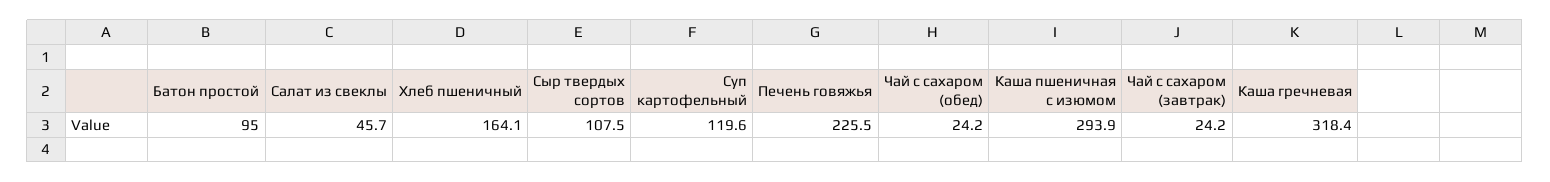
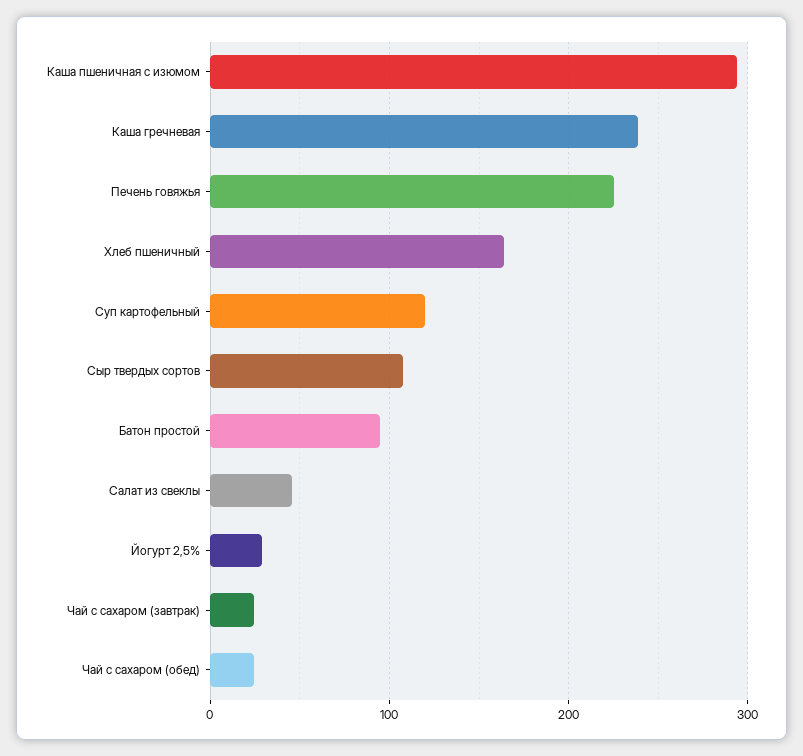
  {
    "Батон простой": 95,
    "Салат из свеклы": 45.7,
    "Хлеб пшеничный": 164.1,
    "Сыр твердых сортов": 107.5,
    "Суп картофельный": 119.6,
    "Печень говяжья": 225.5,
    "Чай с сахаром (обед)": 24.2,
    "Каша пшеничная с изюмом": 293.9,
    "Чай с сахаром (завтрак)": 24.2,
-   "Каша гречневая": 318.4
+   "Каша гречневая": 240,
+   "Йогурт 2,5%": 30
  }

